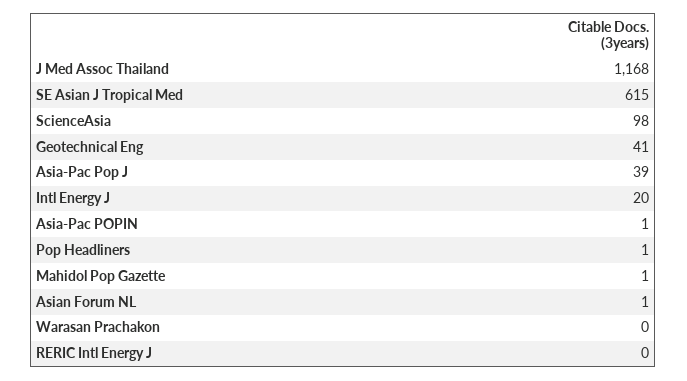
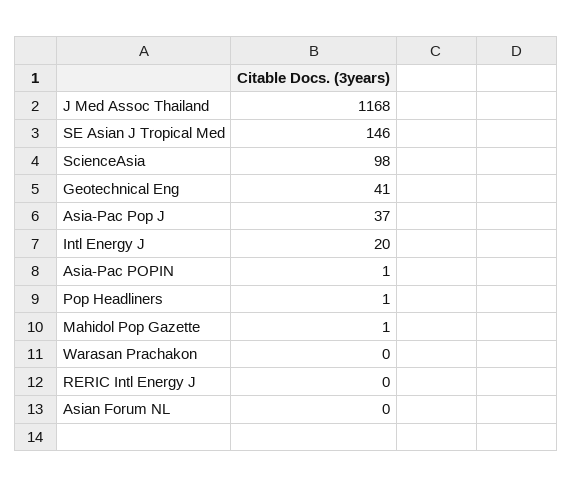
  {
    "J Med Assoc Thailand": 1168,
-   "SE Asian J Tropical Med": 615,
+   "SE Asian J Tropical Med": 146,
    "ScienceAsia": 98,
    "Geotechnical Eng": 41,
-   "Asia-Pac Pop J": 39,
+   "Asia-Pac Pop J": 37,
    "Intl Energy J": 20,
    "Asia-Pac POPIN": 1,
    "Pop Headliners": 1,
    "Mahidol Pop Gazette": 1,
-   "Asian Forum NL": 1,
+   "Asian Forum NL": 0,
    "Warasan Prachakon": 0,
    "RERIC Intl Energy J": 0
  }

